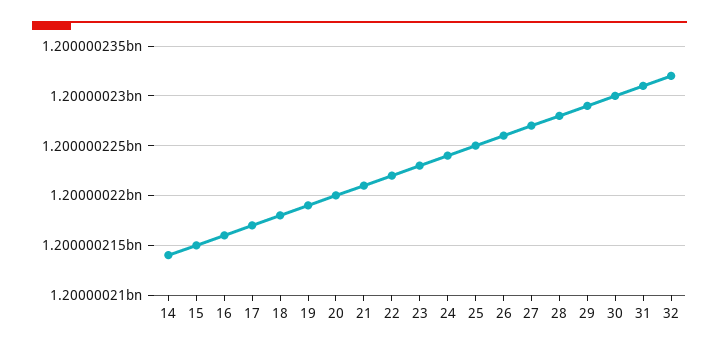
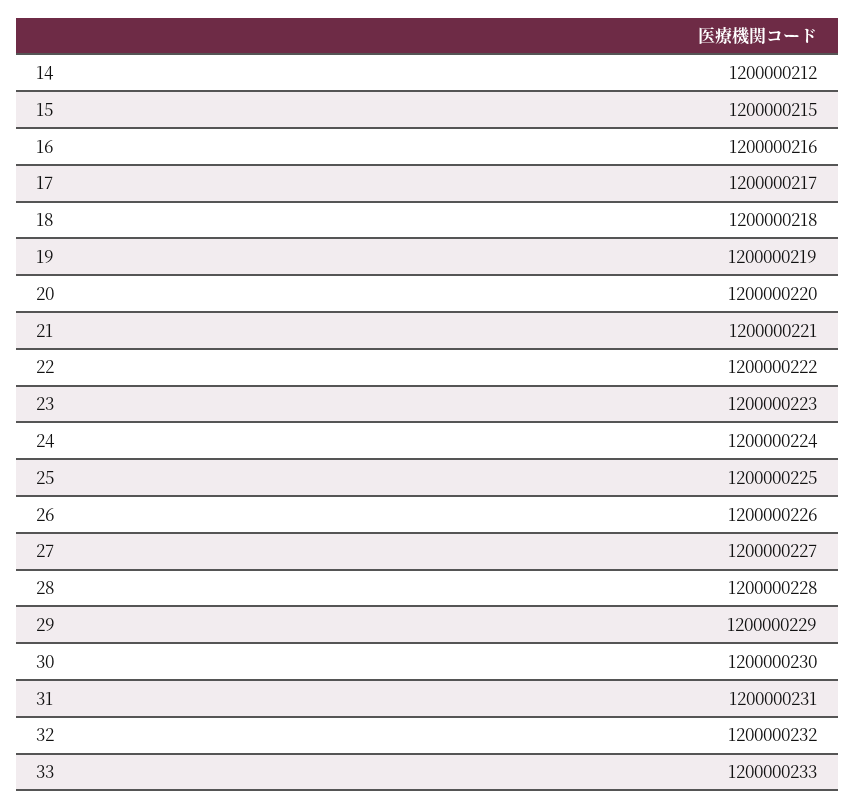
  {
-   "14": 1200000214,
+   "14": 1200000212,
    "15": 1200000215,
    "16": 1200000216,
    "17": 1200000217,
    "18": 1200000218,
    "19": 1200000219,
    "20": 1200000220,
    "21": 1200000221,
    "22": 1200000222,
    "23": 1200000223,
    "24": 1200000224,
    "25": 1200000225,
    "26": 1200000226,
    "27": 1200000227,
    "28": 1200000228,
    "29": 1200000229,
    "30": 1200000230,
    "31": 1200000231,
-   "32": 1200000232
+   "32": 1200000232,
+   "33": 1200000233
  }

